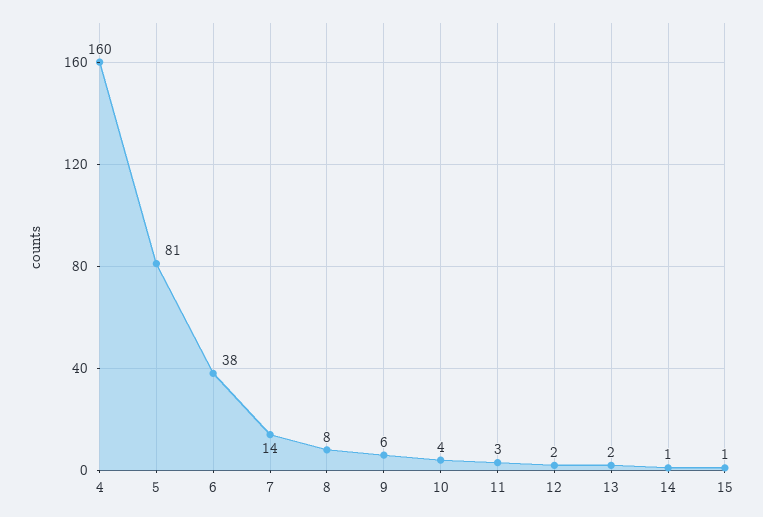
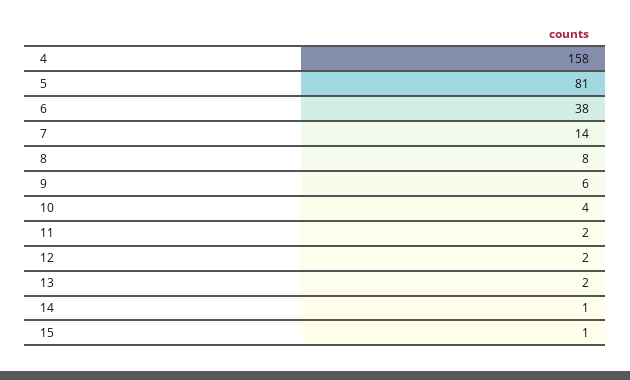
  {
-   "4": 160,
+   "4": 158,
    "5": 81,
    "6": 38,
    "7": 14,
    "8": 8,
    "9": 6,
    "10": 4,
-   "11": 3,
+   "11": 2,
    "12": 2,
    "13": 2,
    "14": 1,
    "15": 1
  }

